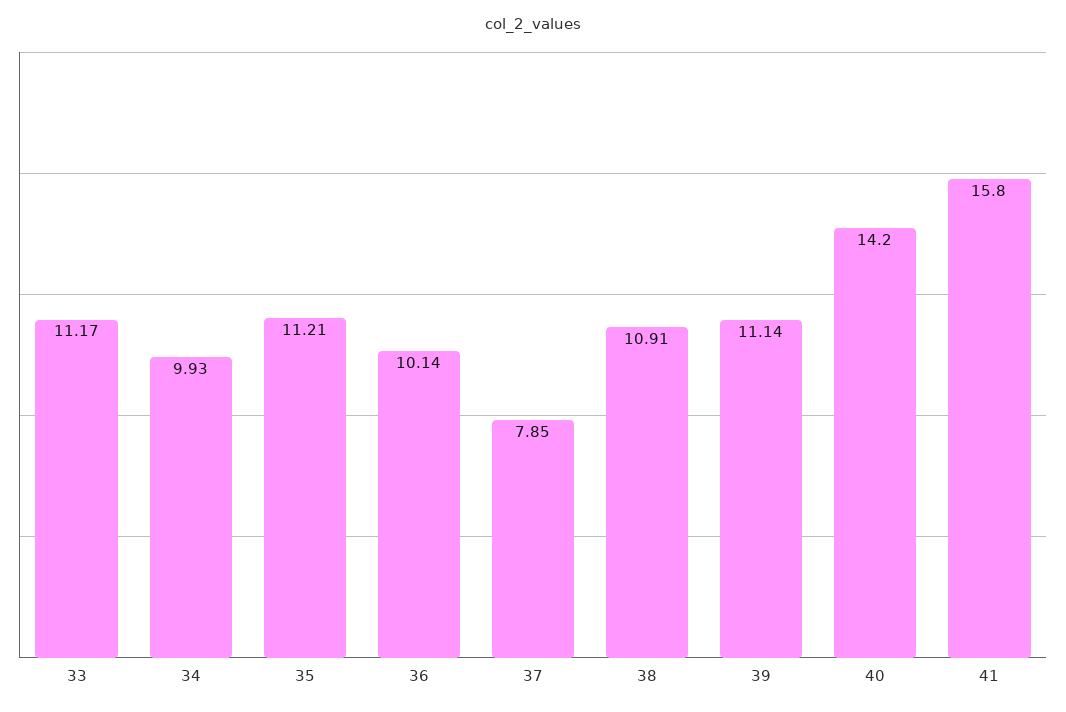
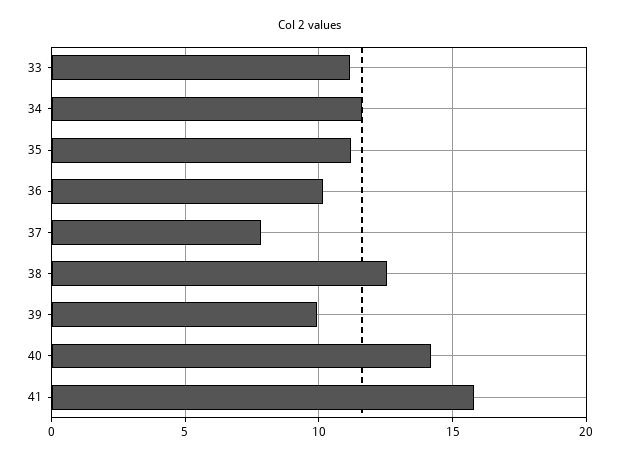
  {
    "33": 11.17,
-   "34": 9.93,
+   "34": 11.5,
    "35": 11.21,
    "36": 10.14,
    "37": 7.85,
-   "38": 10.91,
+   "38": 12.5,
-   "39": 11.14,
+   "39": 10,
    "40": 14.2,
    "41": 15.8
  }

